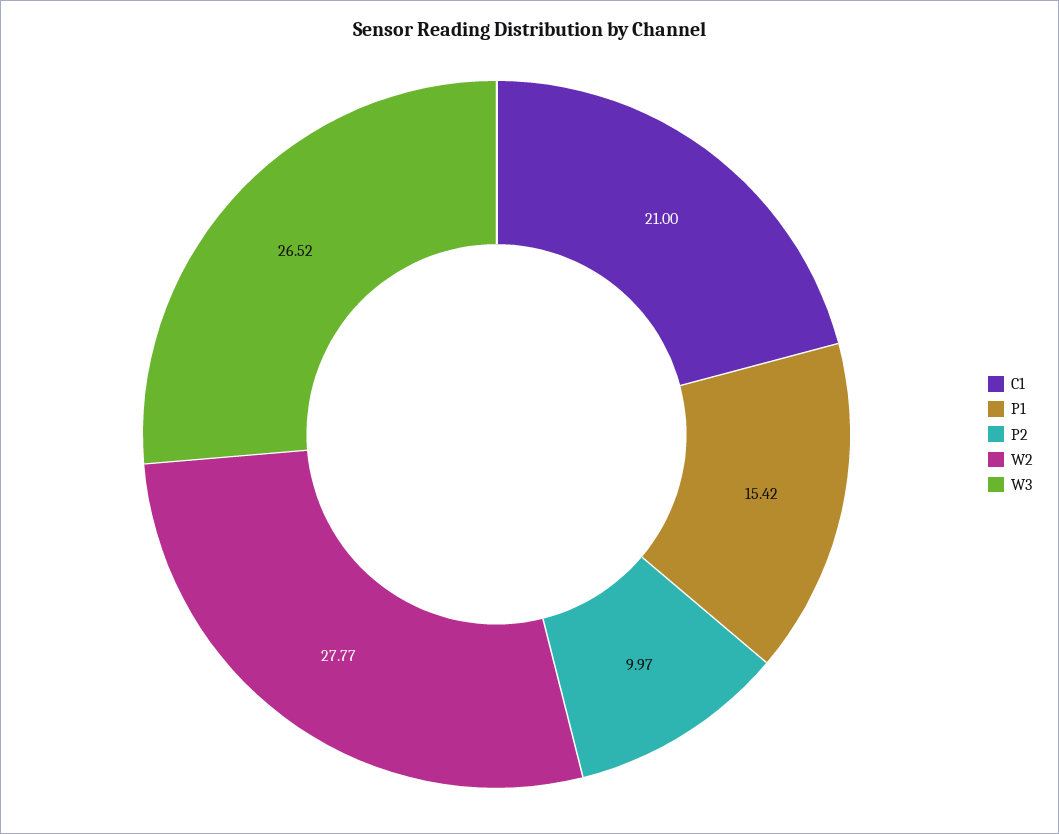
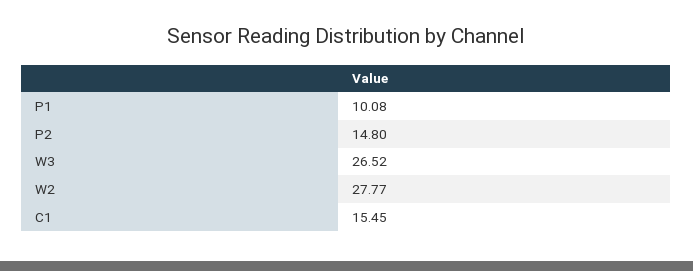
  {
-   "C1": 21,
+   "C1": 15.45,
-   "P1": 15.42,
+   "P1": 10.08,
-   "P2": 9.97,
+   "P2": 14.8,
    "W2": 27.77,
    "W3": 26.52
  }

